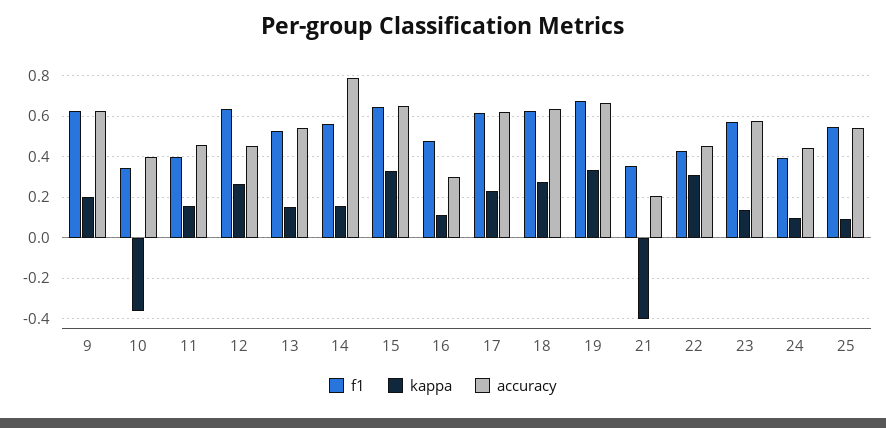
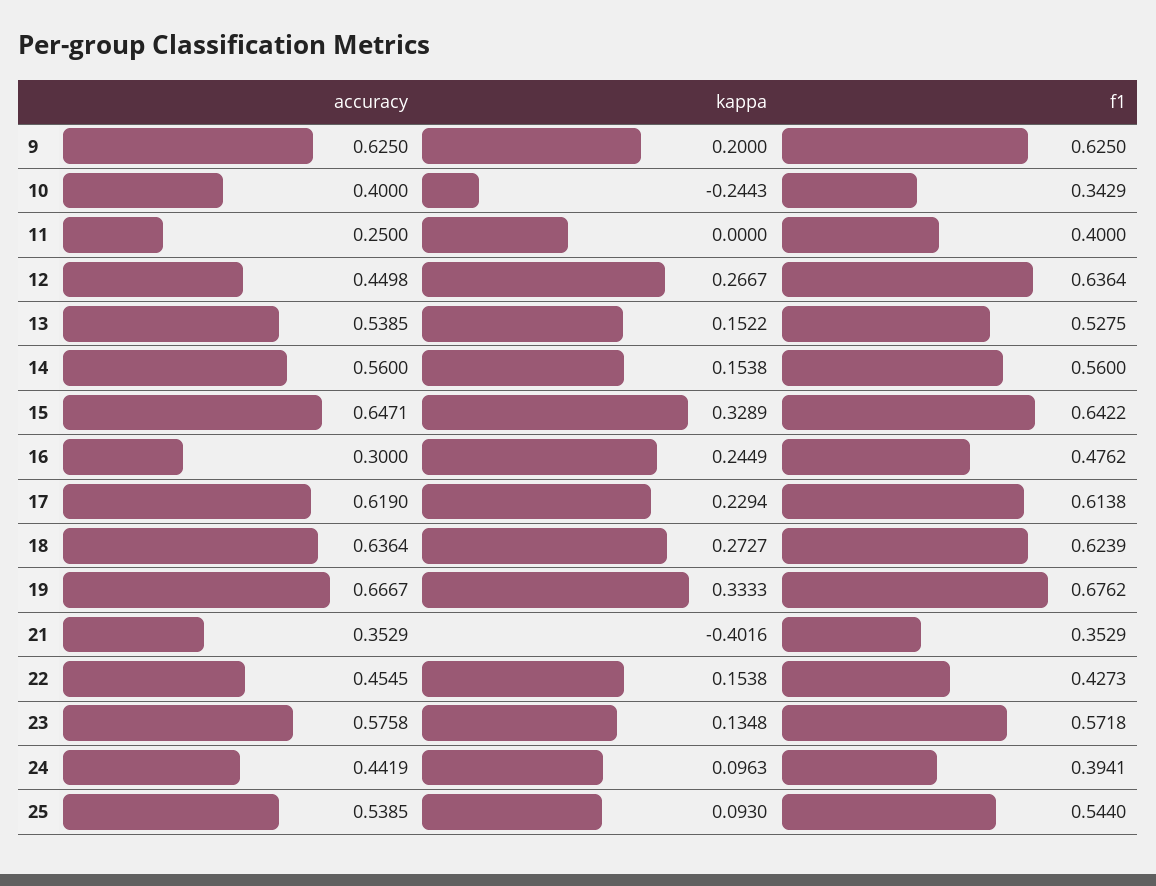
  {
    "f1": {
      "9": 0.625,
      "10": 0.3429,
      "11": 0.4,
      "12": 0.6364,
      "13": 0.5275,
      "14": 0.56,
      "15": 0.6422,
      "16": 0.4762,
      "17": 0.6138,
      "18": 0.6239,
      "19": 0.6762,
      "21": 0.3529,
      "22": 0.4273,
      "23": 0.5718,
      "24": 0.3941,
      "25": 0.544
    },
    "kappa": {
      "9": 0.2,
-     "10": -0.35,
+     "10": -0.2443,
-     "11": 0.15,
+     "11": 0,
      "12": 0.2667,
      "13": 0.1522,
      "14": 0.1538,
      "15": 0.3289,
-     "16": 0.1,
+     "16": 0.2449,
      "17": 0.2294,
      "18": 0.2727,
      "19": 0.3333,
      "21": -0.4016,
-     "22": 0.3,
+     "22": 0.1538,
      "23": 0.1348,
      "24": 0.0963,
      "25": 0.093
    },
    "accuracy": {
      "9": 0.625,
      "10": 0.4,
-     "11": 0.45,
+     "11": 0.25,
      "12": 0.4498,
      "13": 0.5385,
-     "14": 0.8,
+     "14": 0.56,
      "15": 0.6471,
      "16": 0.3,
      "17": 0.619,
      "18": 0.6364,
      "19": 0.6667,
-     "21": 0.2,
+     "21": 0.3529,
      "22": 0.4545,
      "23": 0.5758,
      "24": 0.4419,
      "25": 0.5385
    }
  }

